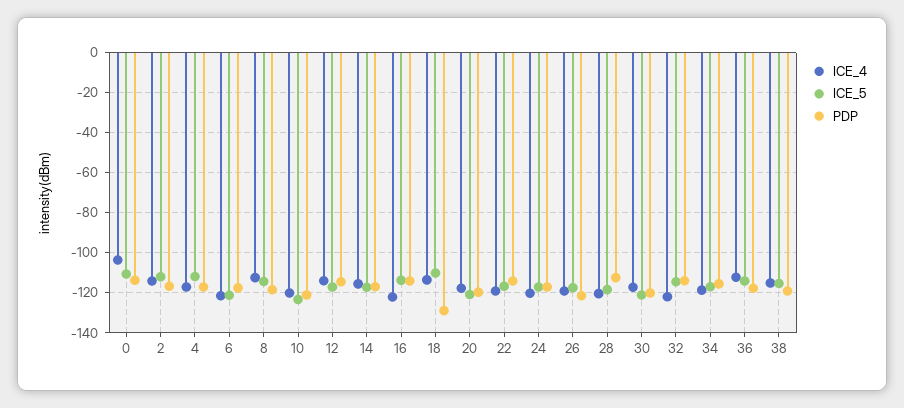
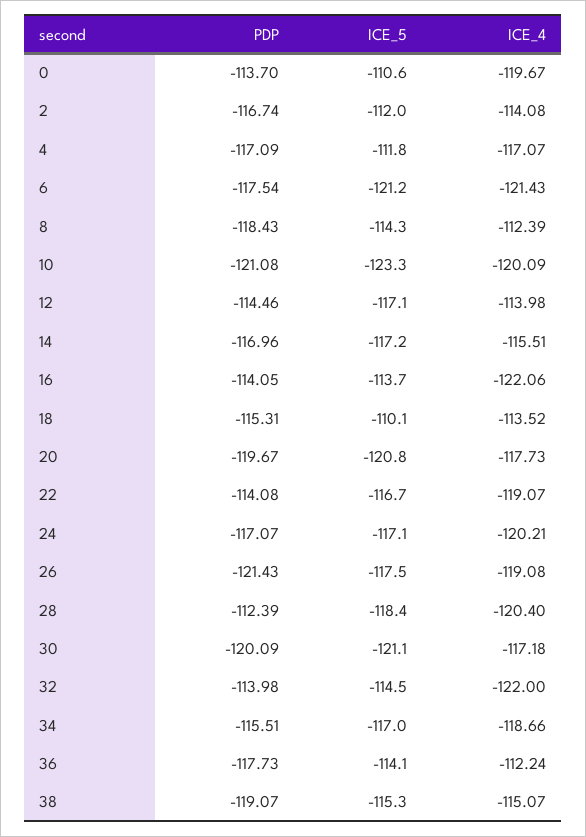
  {
    "ICE_4": {
-     "0": -105,
+     "0": -119.67,
      "2": -114.08,
      "4": -117.07,
      "6": -121.43,
      "8": -112.39,
      "10": -120.09,
      "12": -113.98,
      "14": -115.51,
      "16": -122.06,
      "18": -113.52,
      "20": -117.73,
      "22": -119.07,
      "24": -120.21,
      "26": -119.08,
      "28": -120.4,
      "30": -117.18,
      "32": -122,
      "34": -118.66,
      "36": -112.24,
      "38": -115.07
    },
    "ICE_5": {
      "0": -110.6,
      "2": -112,
      "4": -111.8,
      "6": -121.2,
      "8": -114.3,
      "10": -123.3,
      "12": -117.1,
      "14": -117.2,
      "16": -113.7,
      "18": -110.1,
      "20": -120.8,
      "22": -116.7,
      "24": -117.1,
      "26": -117.5,
      "28": -118.4,
      "30": -121.1,
      "32": -114.5,
      "34": -117,
      "36": -114.1,
      "38": -115.3
    },
    "PDP": {
      "0": -113.7,
      "2": -116.74,
      "4": -117.09,
      "6": -117.54,
      "8": -118.43,
      "10": -121.08,
      "12": -114.46,
      "14": -116.96,
      "16": -114.05,
-     "18": -130,
+     "18": -115.31,
      "20": -119.67,
      "22": -114.08,
      "24": -117.07,
      "26": -121.43,
      "28": -112.39,
      "30": -120.09,
      "32": -113.98,
      "34": -115.51,
      "36": -117.73,
      "38": -119.07
    }
  }

